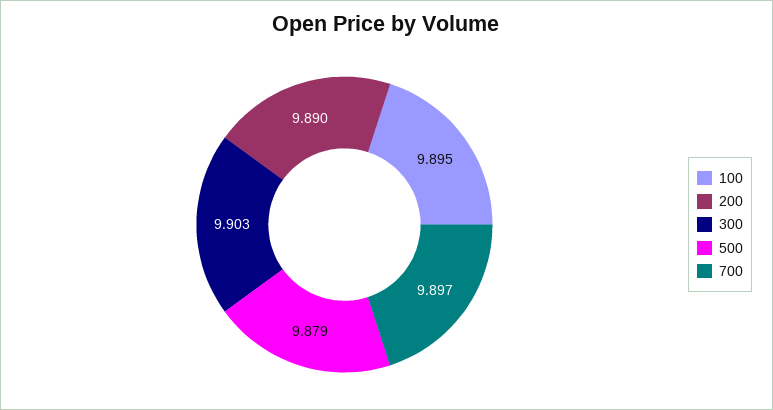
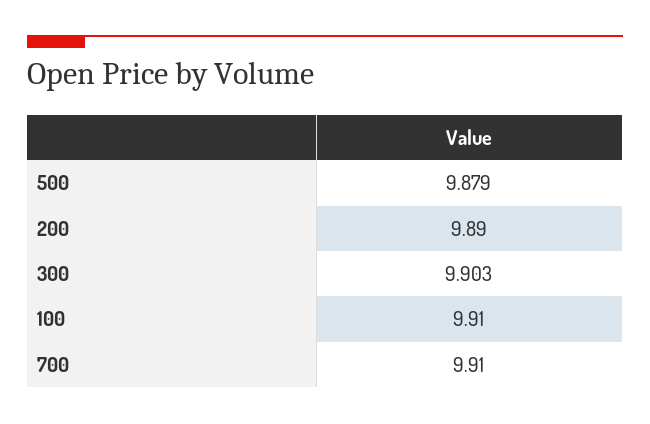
  {
-   "100": 9.895,
+   "100": 9.91,
    "200": 9.89,
    "300": 9.903,
    "500": 9.879,
-   "700": 9.897
+   "700": 9.91
  }

